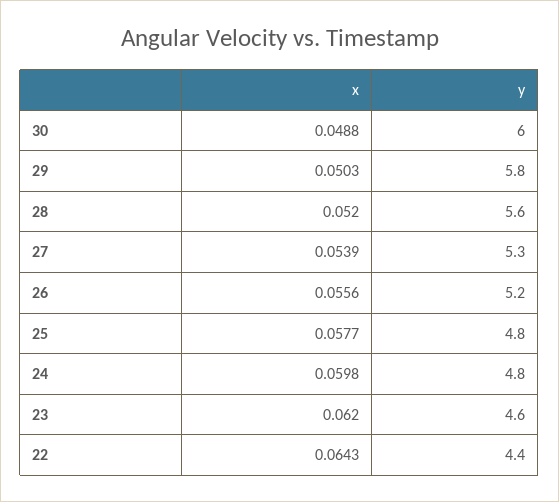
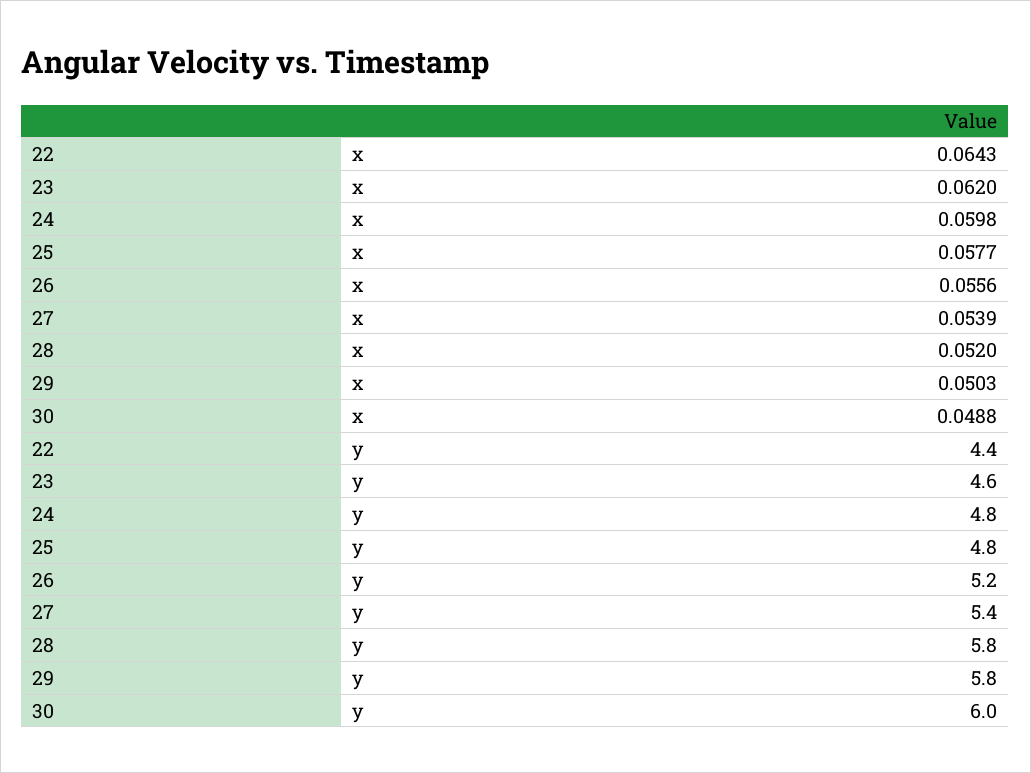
  {
    "x": {
      "30": 0.0488,
      "29": 0.0503,
      "28": 0.052,
      "27": 0.0539,
      "26": 0.0556,
      "25": 0.0577,
      "24": 0.0598,
      "23": 0.062,
      "22": 0.0643
    },
    "y": {
      "30": 6,
      "29": 5.8,
-     "28": 5.6,
+     "28": 5.8,
-     "27": 5.3,
+     "27": 5.4,
      "26": 5.2,
      "25": 4.8,
      "24": 4.8,
      "23": 4.6,
      "22": 4.4
    }
  }

